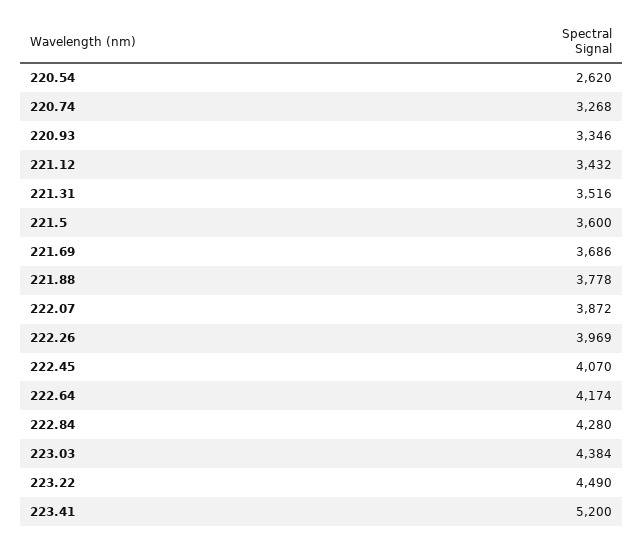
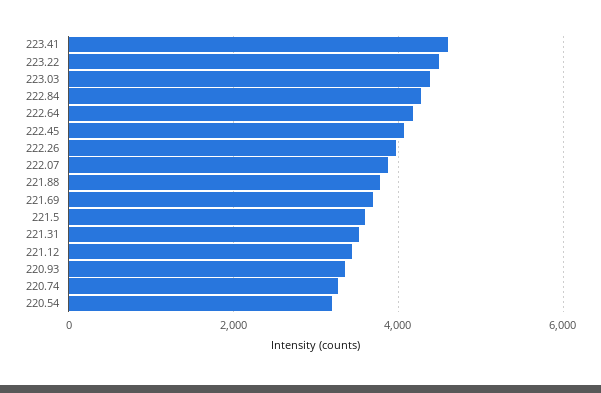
  {
-   "220.54": 2620,
+   "220.54": 3200,
    "220.74": 3268,
    "220.93": 3346,
    "221.12": 3432,
    "221.31": 3516,
    "221.5": 3600,
    "221.69": 3686,
    "221.88": 3778,
    "222.07": 3872,
    "222.26": 3969,
    "222.45": 4070,
    "222.64": 4174,
    "222.84": 4280,
    "223.03": 4384,
    "223.22": 4490,
-   "223.41": 5200
+   "223.41": 4600
  }

